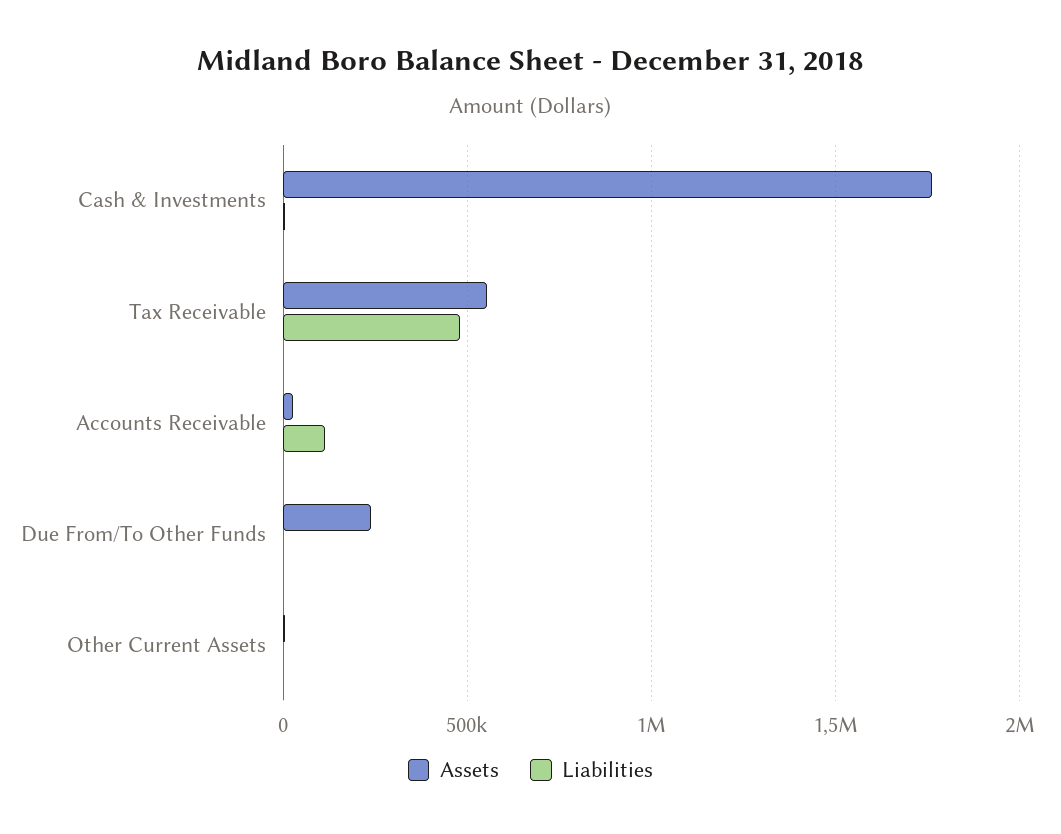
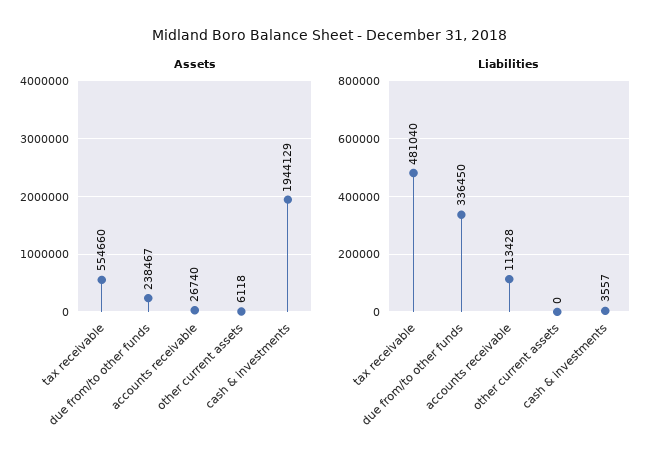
  {
    "Assets": {
-     "Cash & Investments": 1750000,
+     "Cash & Investments": 1944129,
      "Tax Receivable": 554660,
      "Accounts Receivable": 26740,
      "Due From/To Other Funds": 238467,
      "Other Current Assets": 6118
    },
    "Liabilities": {
      "Cash & Investments": 3557,
      "Tax Receivable": 481040,
      "Accounts Receivable": 113428,
-     "Due From/To Other Funds": 0,
+     "Due From/To Other Funds": 336450,
      "Other Current Assets": 0
    }
  }

